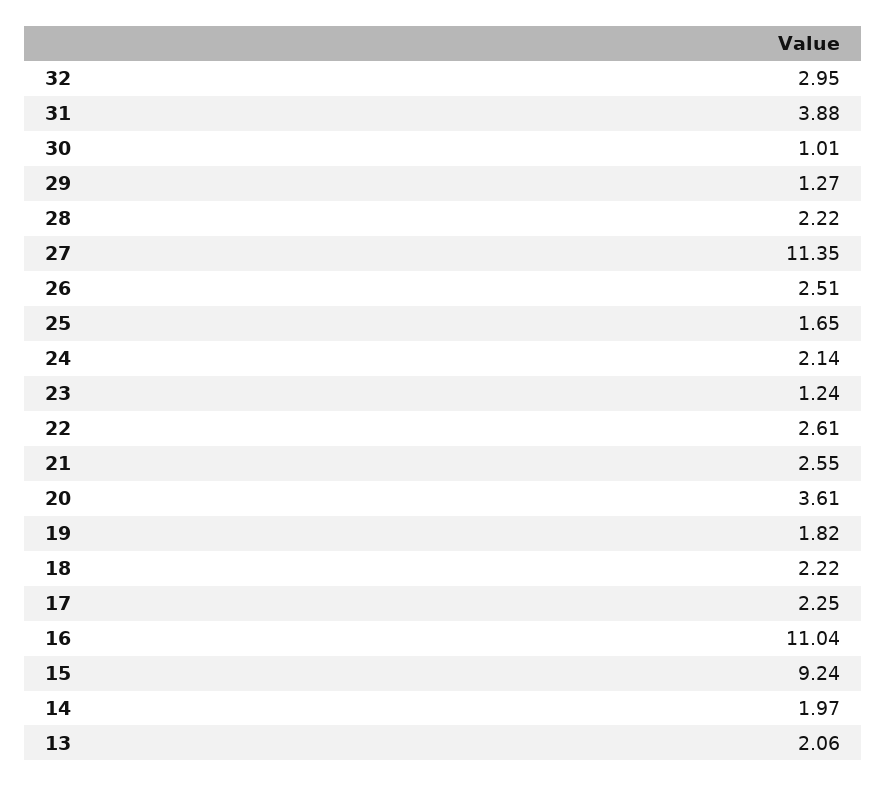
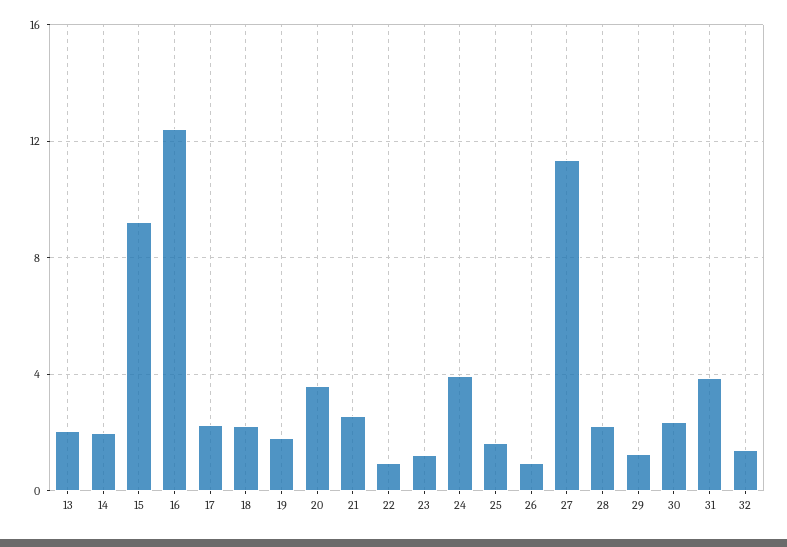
  {
-   "32": 2.95,
+   "32": 1.5,
    "31": 3.88,
-   "30": 1.01,
+   "30": 2.5,
    "29": 1.27,
    "28": 2.22,
    "27": 11.35,
-   "26": 2.51,
+   "26": 1,
    "25": 1.65,
-   "24": 2.14,
+   "24": 4,
    "23": 1.24,
-   "22": 2.61,
+   "22": 1,
    "21": 2.55,
    "20": 3.61,
    "19": 1.82,
    "18": 2.22,
    "17": 2.25,
-   "16": 11.04,
+   "16": 12.5,
    "15": 9.24,
    "14": 1.97,
    "13": 2.06
  }

